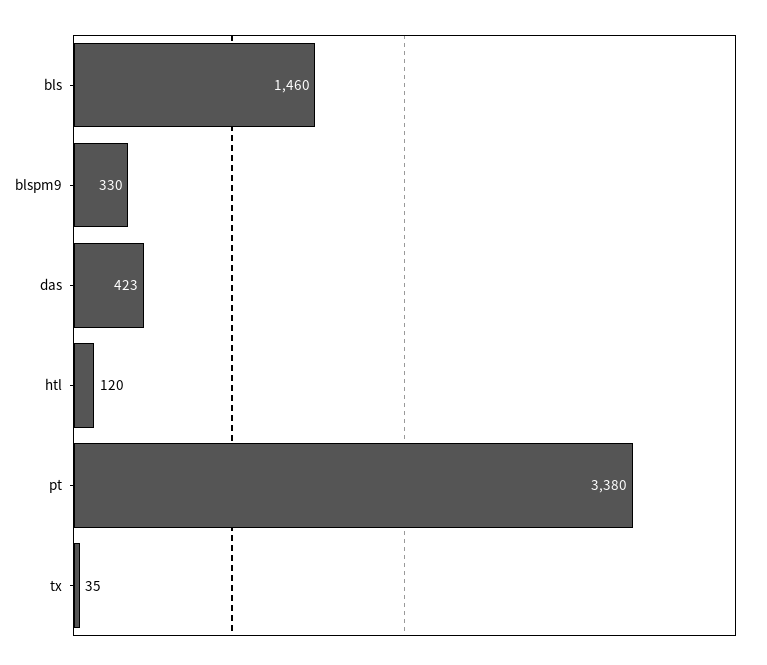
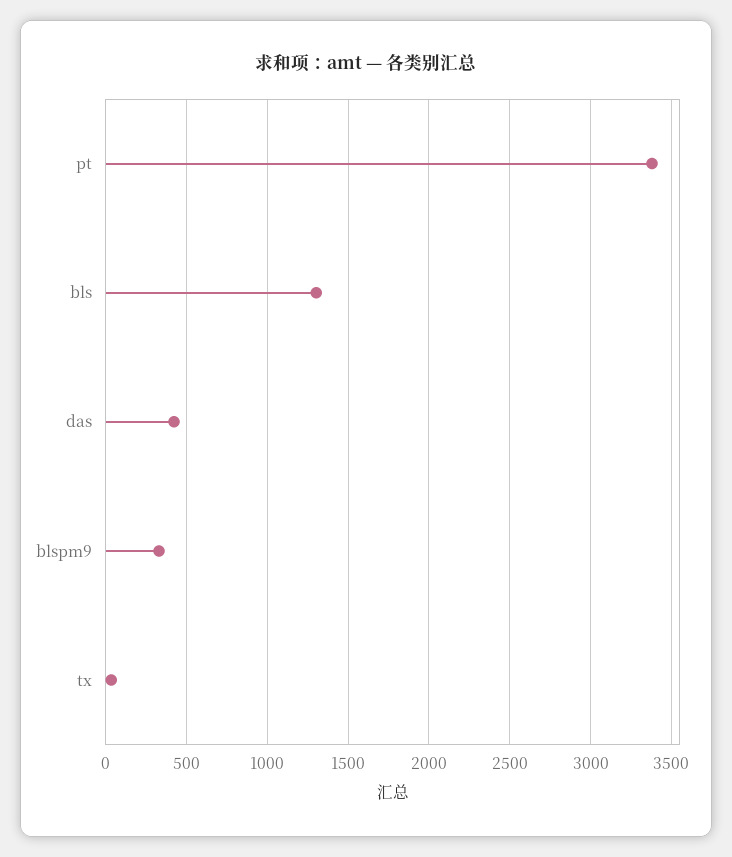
  {
-   "bls": 1460,
+   "bls": 1300,
    "blspm9": 330,
    "das": 423,
-   "htl": 120,
    "pt": 3380,
    "tx": 35
  }

